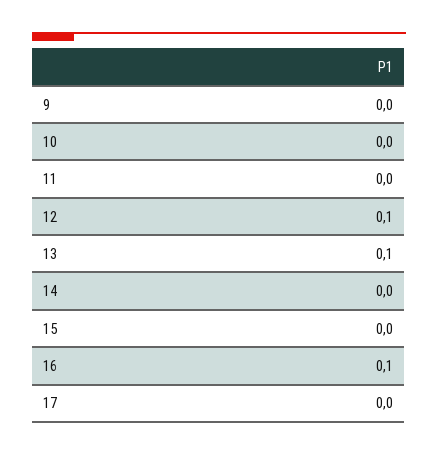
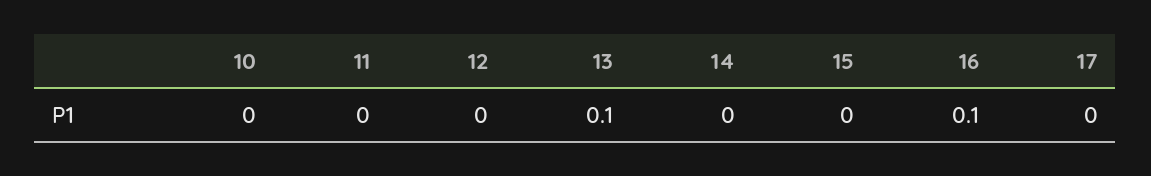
  {
-   "9": 0,
    "10": 0,
    "11": 0,
-   "12": 0.1,
+   "12": 0,
    "13": 0.1,
    "14": 0,
    "15": 0,
    "16": 0.1,
    "17": 0
  }

